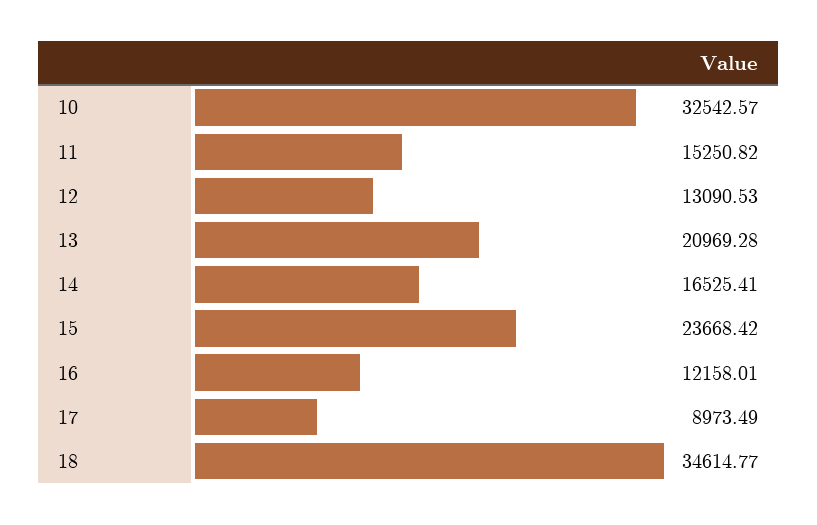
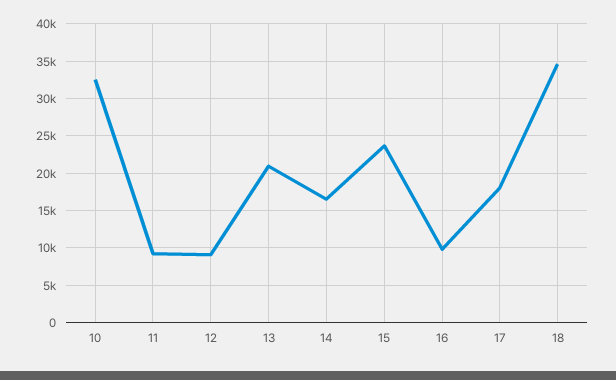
  {
    "10": 32542.57,
-   "11": 15250.82,
+   "11": 9000,
-   "12": 13090.53,
+   "12": 9000,
    "13": 20969.28,
    "14": 16525.41,
    "15": 23668.42,
-   "16": 12158.01,
+   "16": 10000,
-   "17": 8973.49,
+   "17": 18000,
    "18": 34614.77
  }

